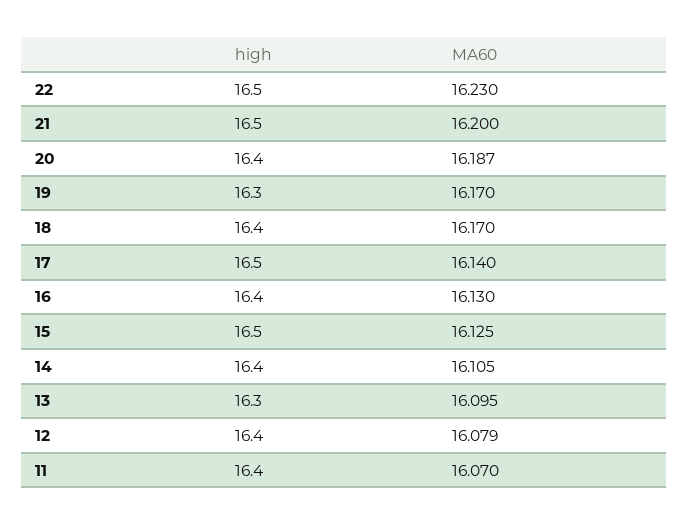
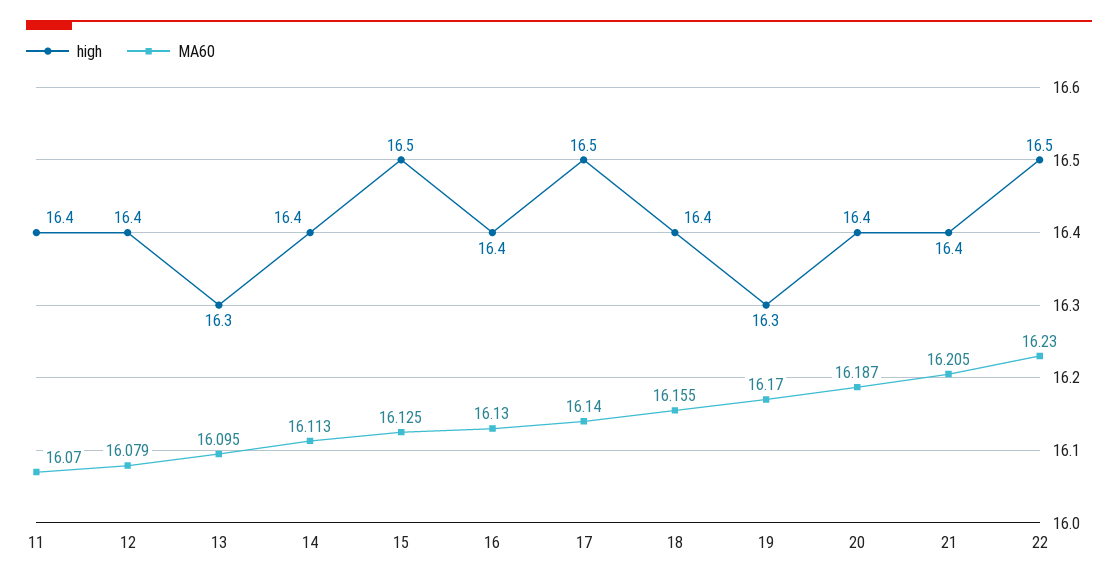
  {
    "high": {
      "22": 16.5,
-     "21": 16.5,
+     "21": 16.4,
      "20": 16.4,
      "19": 16.3,
      "18": 16.4,
      "17": 16.5,
      "16": 16.4,
      "15": 16.5,
      "14": 16.4,
      "13": 16.3,
      "12": 16.4,
      "11": 16.4
    },
    "MA60": {
      "22": 16.23,
-     "21": 16.2,
+     "21": 16.205,
      "20": 16.187,
      "19": 16.17,
-     "18": 16.17,
+     "18": 16.155,
      "17": 16.14,
      "16": 16.13,
      "15": 16.125,
-     "14": 16.105,
+     "14": 16.113,
      "13": 16.095,
      "12": 16.079,
      "11": 16.07
    }
  }

